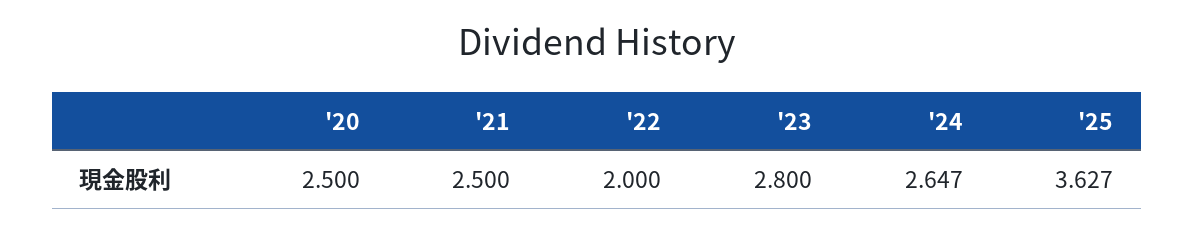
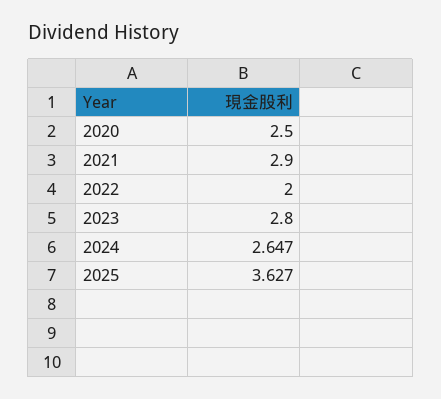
  {
    "'20": 2.5,
-   "'21": 2.5,
+   "'21": 2.9,
    "'22": 2,
    "'23": 2.8,
    "'24": 2.647,
    "'25": 3.627
  }

